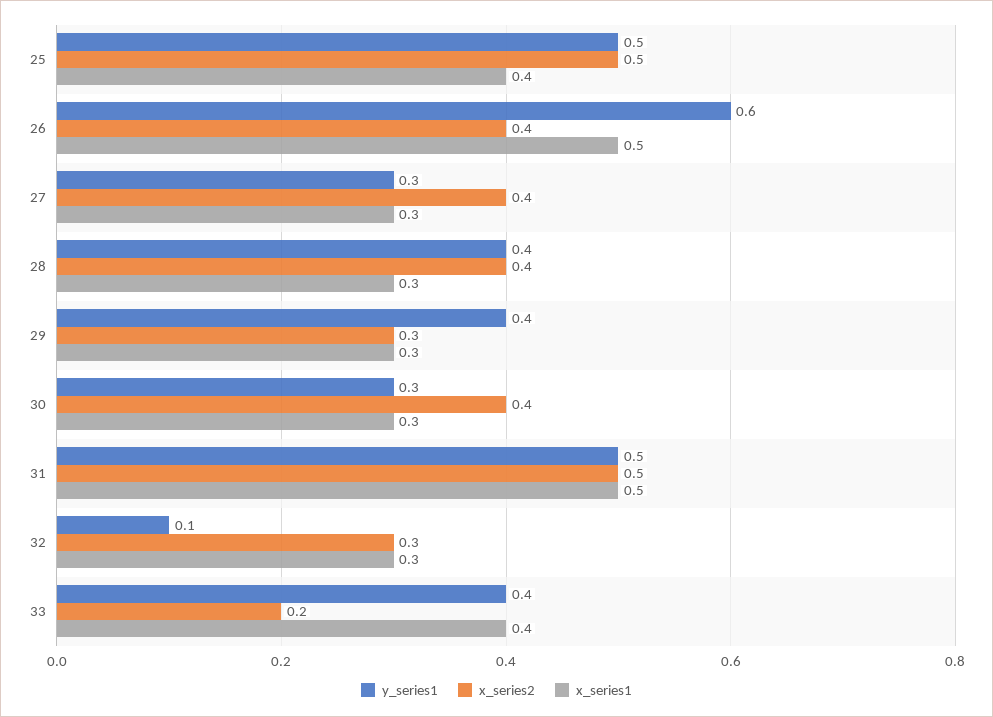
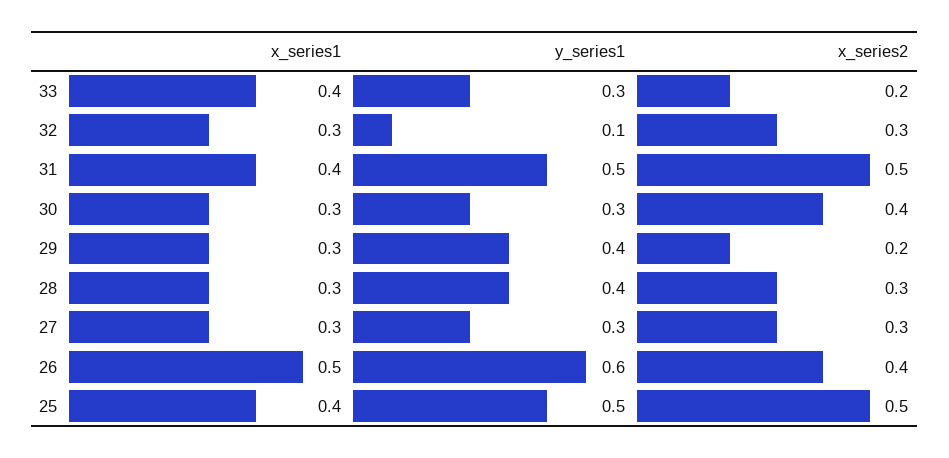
  {
    "y_series1": {
      "25": 0.5,
      "26": 0.6,
      "27": 0.3,
      "28": 0.4,
      "29": 0.4,
      "30": 0.3,
      "31": 0.5,
      "32": 0.1,
-     "33": 0.4
+     "33": 0.3
    },
    "x_series2": {
      "25": 0.5,
      "26": 0.4,
-     "27": 0.4,
+     "27": 0.3,
-     "28": 0.4,
+     "28": 0.3,
-     "29": 0.3,
+     "29": 0.2,
      "30": 0.4,
      "31": 0.5,
      "32": 0.3,
      "33": 0.2
    },
    "x_series1": {
      "25": 0.4,
      "26": 0.5,
      "27": 0.3,
      "28": 0.3,
      "29": 0.3,
      "30": 0.3,
-     "31": 0.5,
+     "31": 0.4,
      "32": 0.3,
      "33": 0.4
    }
  }

